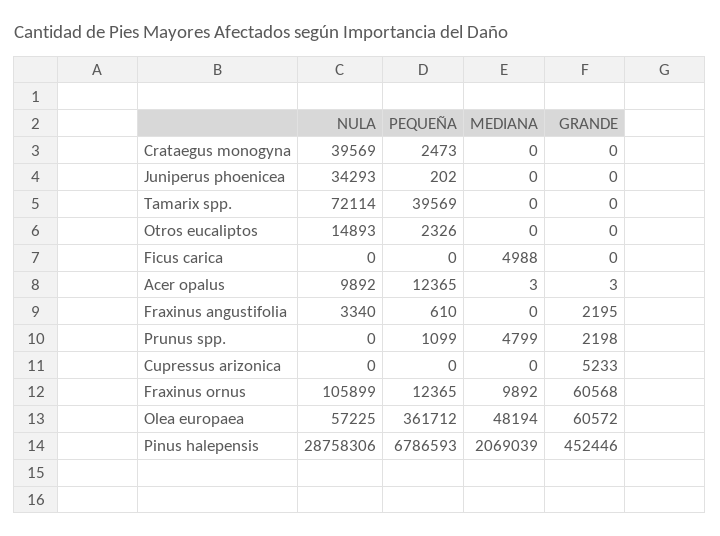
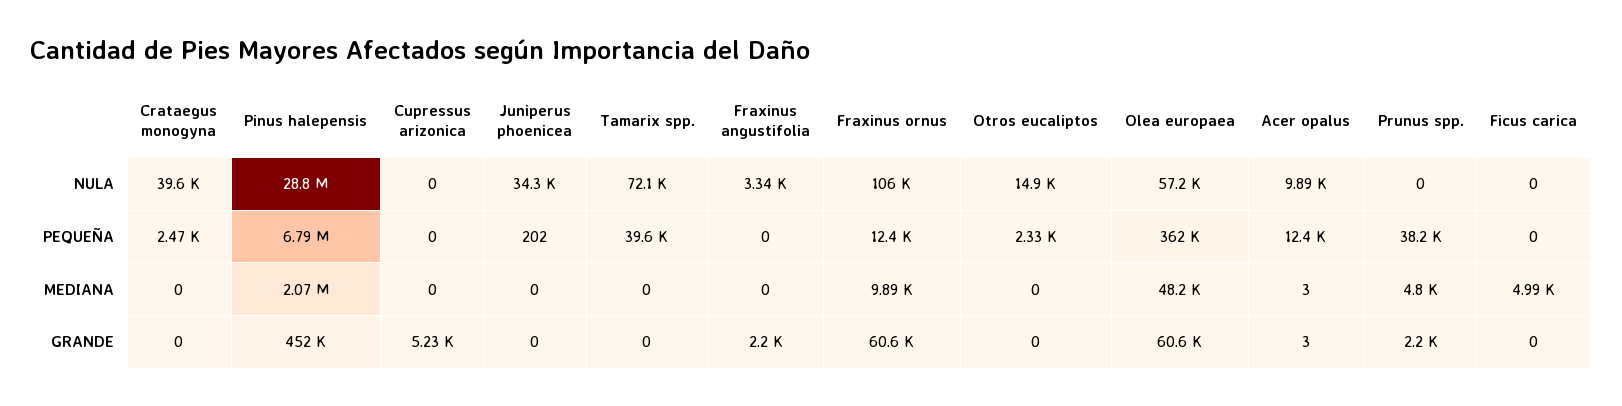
  {
    "NULA": {
      "Crataegus monogyna": 39569,
      "Juniperus phoenicea": 34293,
      "Tamarix spp.": 72114,
      "Otros eucaliptos": 14893,
      "Ficus carica": 0,
      "Acer opalus": 9892,
      "Fraxinus angustifolia": 3340,
      "Prunus spp.": 0,
      "Cupressus arizonica": 0,
      "Fraxinus ornus": 105899,
      "Olea europaea": 57225,
      "Pinus halepensis": 28758306
    },
    "PEQUEÑA": {
      "Crataegus monogyna": 2473,
      "Juniperus phoenicea": 202,
      "Tamarix spp.": 39569,
      "Otros eucaliptos": 2326,
      "Ficus carica": 0,
      "Acer opalus": 12365,
-     "Fraxinus angustifolia": 610,
+     "Fraxinus angustifolia": 0,
-     "Prunus spp.": 1099,
+     "Prunus spp.": 38200,
      "Cupressus arizonica": 0,
      "Fraxinus ornus": 12365,
      "Olea europaea": 361712,
      "Pinus halepensis": 6786593
    },
    "MEDIANA": {
      "Crataegus monogyna": 0,
      "Juniperus phoenicea": 0,
      "Tamarix spp.": 0,
      "Otros eucaliptos": 0,
      "Ficus carica": 4988,
      "Acer opalus": 3,
      "Fraxinus angustifolia": 0,
      "Prunus spp.": 4799,
      "Cupressus arizonica": 0,
      "Fraxinus ornus": 9892,
      "Olea europaea": 48194,
      "Pinus halepensis": 2069039
    },
    "GRANDE": {
      "Crataegus monogyna": 0,
      "Juniperus phoenicea": 0,
      "Tamarix spp.": 0,
      "Otros eucaliptos": 0,
      "Ficus carica": 0,
      "Acer opalus": 3,
      "Fraxinus angustifolia": 2195,
      "Prunus spp.": 2198,
      "Cupressus arizonica": 5233,
      "Fraxinus ornus": 60568,
      "Olea europaea": 60572,
      "Pinus halepensis": 452446
    }
  }

